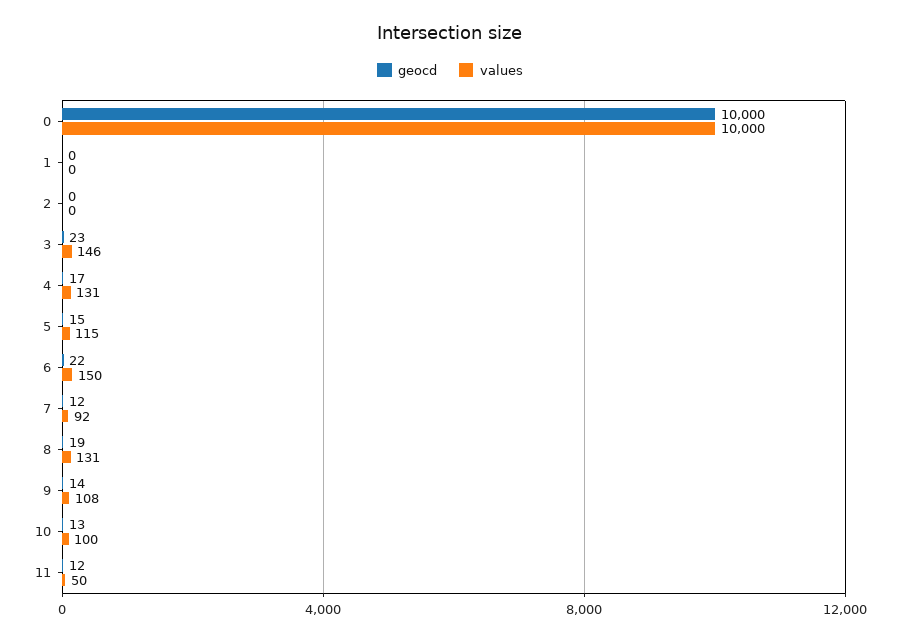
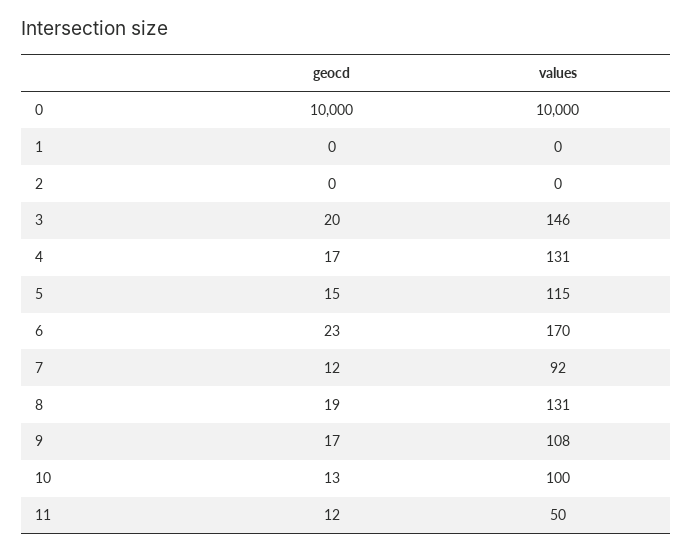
  {
    "geocd": {
      "0": 10000,
      "1": 0,
      "2": 0,
-     "3": 23,
+     "3": 20,
      "4": 17,
      "5": 15,
-     "6": 22,
+     "6": 23,
      "7": 12,
      "8": 19,
-     "9": 14,
+     "9": 17,
      "10": 13,
      "11": 12
    },
    "values": {
      "0": 10000,
      "1": 0,
      "2": 0,
      "3": 146,
      "4": 131,
      "5": 115,
-     "6": 150,
+     "6": 170,
      "7": 92,
      "8": 131,
      "9": 108,
      "10": 100,
      "11": 50
    }
  }

